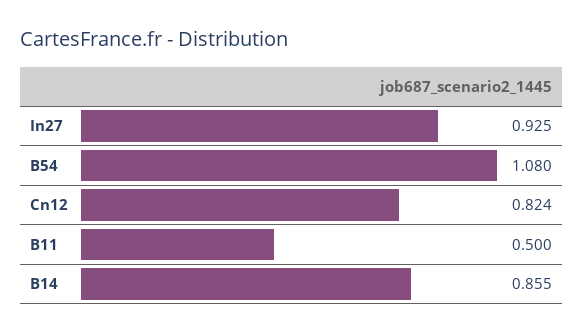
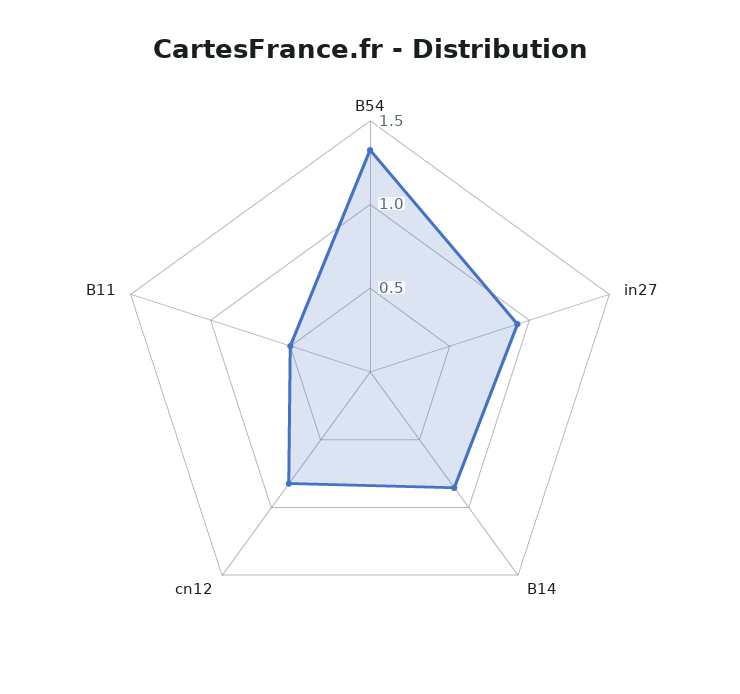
  {
    "In27": 0.925,
-   "B54": 1.08,
+   "B54": 1.3,
    "Cn12": 0.824,
    "B11": 0.5,
    "B14": 0.855
  }

